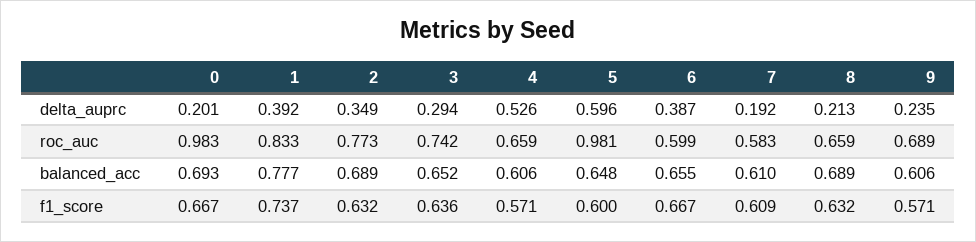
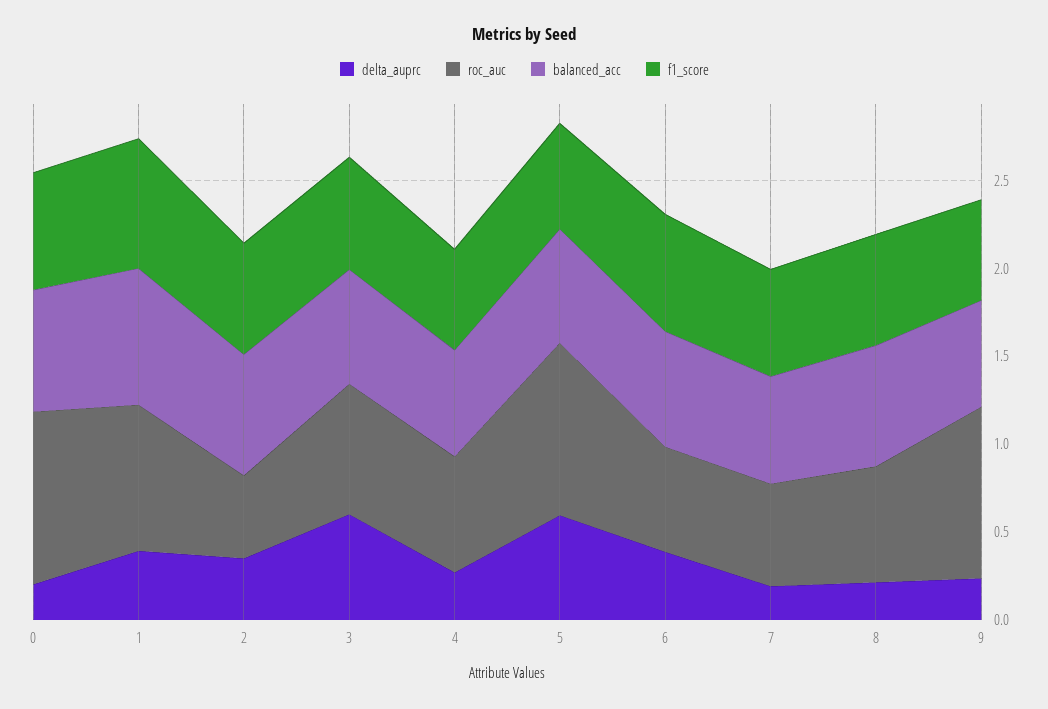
  {
    "delta_auprc": {
      "0": 0.201,
      "1": 0.392,
      "2": 0.349,
-     "3": 0.294,
+     "3": 0.6,
-     "4": 0.526,
+     "4": 0.3,
      "5": 0.596,
      "6": 0.387,
      "7": 0.192,
      "8": 0.213,
      "9": 0.235
    },
    "roc_auc": {
      "0": 0.983,
      "1": 0.833,
-     "2": 0.773,
+     "2": 0.5,
      "3": 0.742,
      "4": 0.659,
      "5": 0.981,
      "6": 0.599,
      "7": 0.583,
      "8": 0.659,
-     "9": 0.689
+     "9": 1
    },
    "balanced_acc": {
      "0": 0.693,
      "1": 0.777,
      "2": 0.689,
      "3": 0.652,
      "4": 0.606,
      "5": 0.648,
      "6": 0.655,
      "7": 0.61,
      "8": 0.689,
      "9": 0.606
    },
    "f1_score": {
      "0": 0.667,
      "1": 0.737,
      "2": 0.632,
      "3": 0.636,
      "4": 0.571,
      "5": 0.6,
      "6": 0.667,
      "7": 0.609,
      "8": 0.632,
      "9": 0.571
    }
  }

